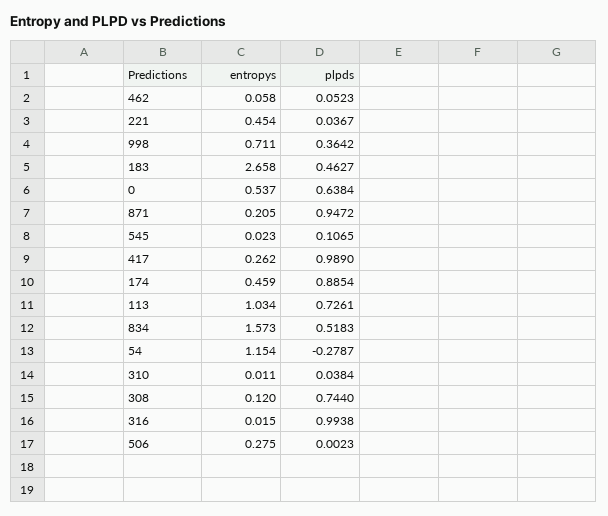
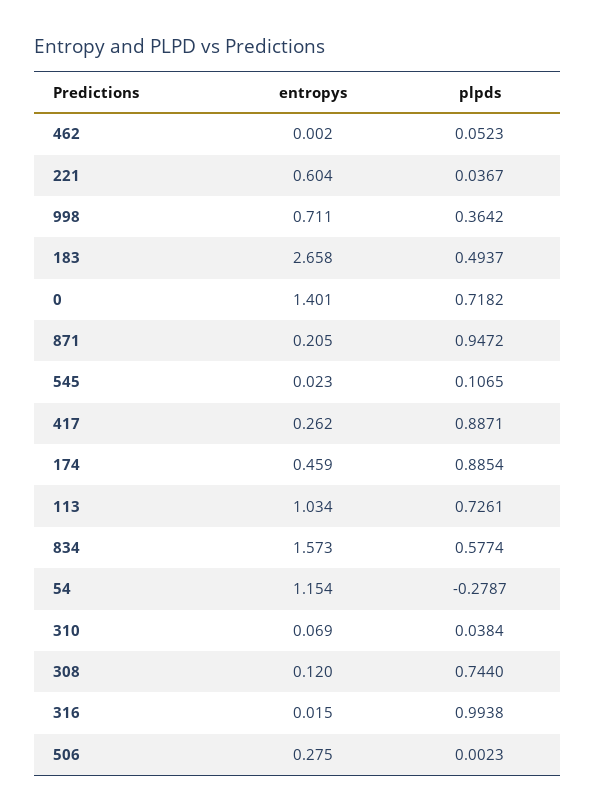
  {
    "entropys": {
-     "462": 0.058,
+     "462": 0.002,
-     "221": 0.454,
+     "221": 0.604,
      "998": 0.711,
      "183": 2.658,
-     "0": 0.537,
+     "0": 1.401,
      "871": 0.205,
      "545": 0.023,
      "417": 0.262,
      "174": 0.459,
      "113": 1.034,
      "834": 1.573,
      "54": 1.154,
-     "310": 0.011,
+     "310": 0.069,
      "308": 0.12,
      "316": 0.015,
      "506": 0.275
    },
    "plpds": {
      "462": 0.0523,
      "221": 0.0367,
      "998": 0.3642,
-     "183": 0.4627,
+     "183": 0.4937,
-     "0": 0.6384,
+     "0": 0.7182,
      "871": 0.9472,
      "545": 0.1065,
-     "417": 0.989,
+     "417": 0.8871,
      "174": 0.8854,
      "113": 0.7261,
-     "834": 0.5183,
+     "834": 0.5774,
      "54": -0.2787,
      "310": 0.0384,
      "308": 0.744,
      "316": 0.9938,
      "506": 0.0023
    }
  }

